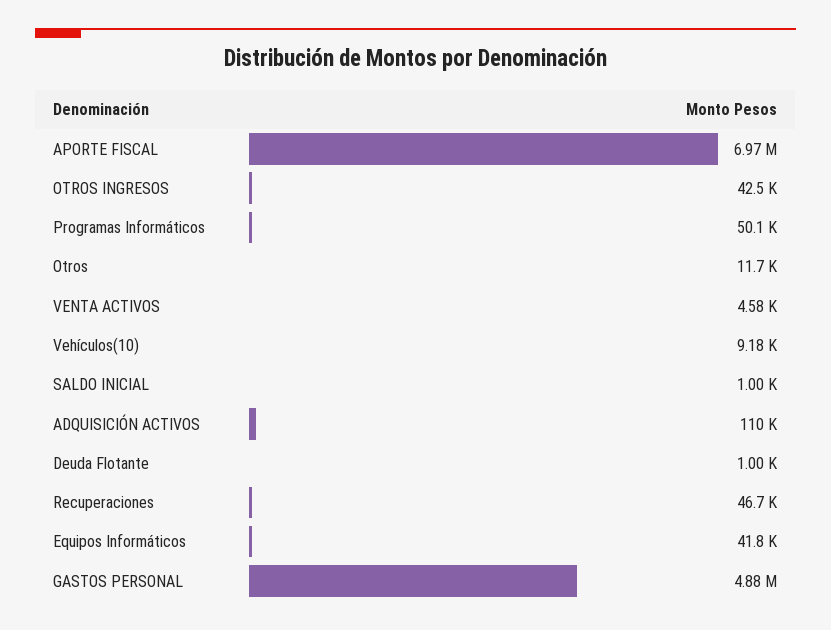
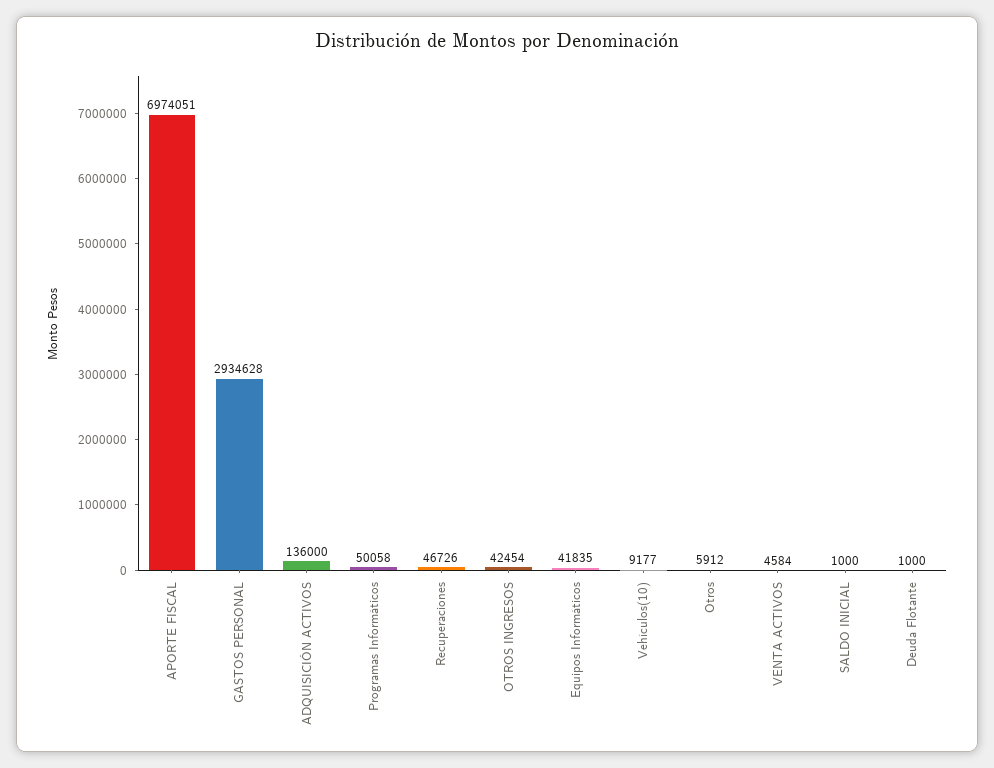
  {
    "APORTE FISCAL": 6974051,
    "OTROS INGRESOS": 42454,
    "Programas Informáticos": 50058,
-   "Otros": 11700,
+   "Otros": 5912,
    "VENTA ACTIVOS": 4584,
    "Vehículos(10)": 9177,
    "SALDO INICIAL": 1000,
-   "ADQUISICIÓN ACTIVOS": 110000,
+   "ADQUISICIÓN ACTIVOS": 136000,
    "Deuda Flotante": 1000,
    "Recuperaciones": 46726,
    "Equipos Informáticos": 41835,
-   "GASTOS PERSONAL": 4880000
+   "GASTOS PERSONAL": 2934628
  }

